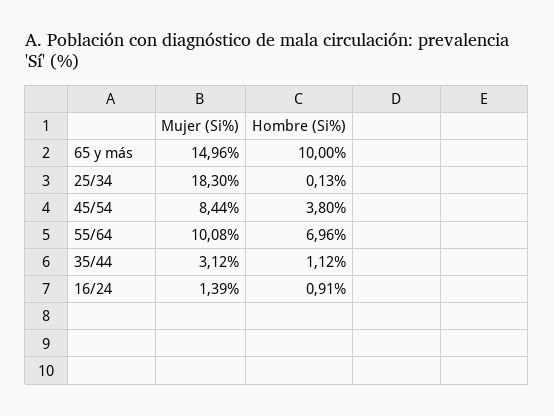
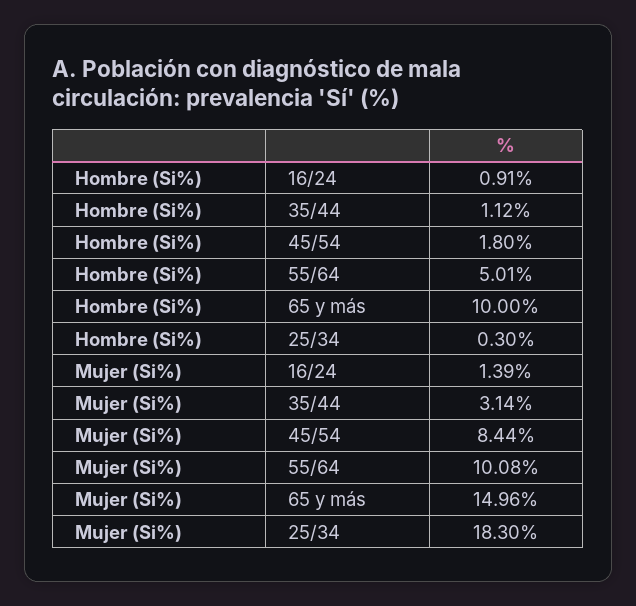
  {
    "Mujer (Si%)": {
      "65 y más": 14.96,
      "25/34": 18.3,
      "45/54": 8.44,
      "55/64": 10.08,
-     "35/44": 3.12,
+     "35/44": 3.14,
      "16/24": 1.39
    },
    "Hombre (Si%)": {
      "65 y más": 10,
-     "25/34": 0.13,
+     "25/34": 0.3,
-     "45/54": 3.8,
+     "45/54": 1.8,
-     "55/64": 6.96,
+     "55/64": 5.01,
      "35/44": 1.12,
      "16/24": 0.91
    }
  }

